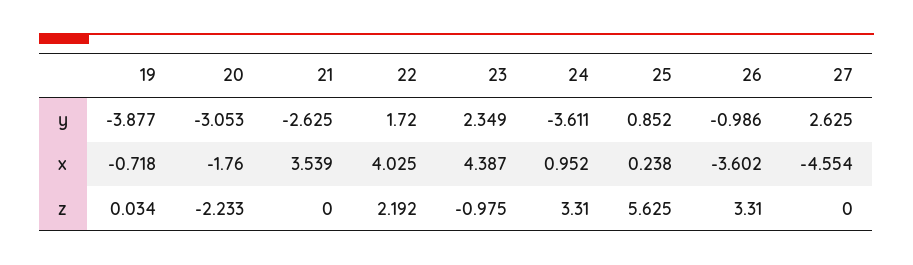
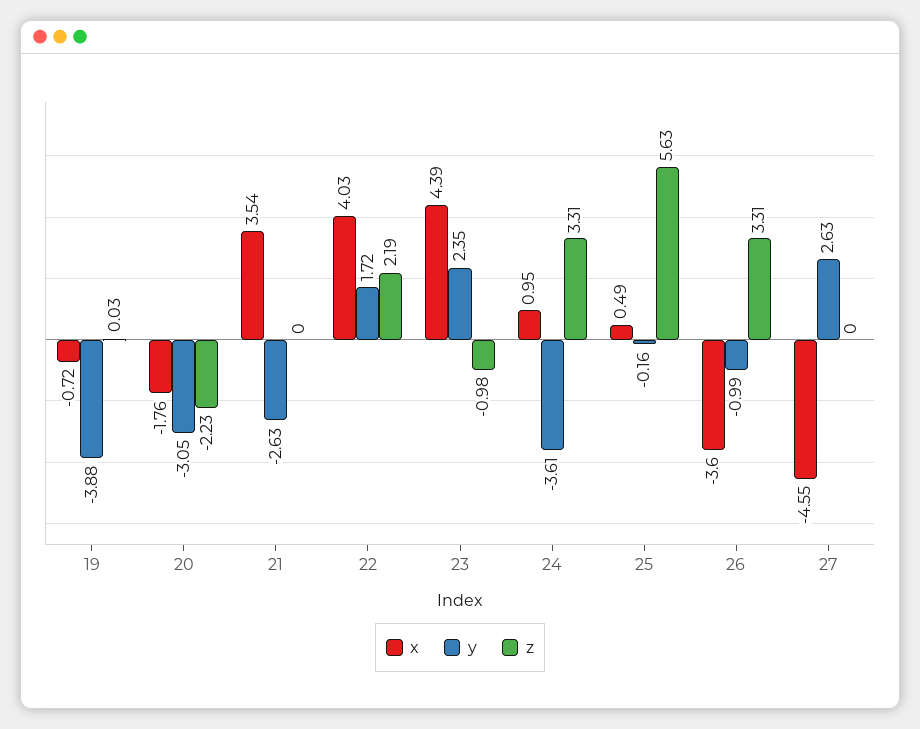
  {
    "y": {
      "19": -3.877,
      "20": -3.053,
      "21": -2.625,
      "22": 1.72,
      "23": 2.349,
      "24": -3.611,
-     "25": 0.852,
+     "25": -0.16,
      "26": -0.986,
      "27": 2.625
    },
    "x": {
      "19": -0.718,
      "20": -1.76,
      "21": 3.539,
      "22": 4.025,
      "23": 4.387,
      "24": 0.952,
-     "25": 0.238,
+     "25": 0.49,
      "26": -3.602,
      "27": -4.554
    },
    "z": {
      "19": 0.034,
      "20": -2.233,
      "21": 0,
      "22": 2.192,
      "23": -0.975,
      "24": 3.31,
      "25": 5.625,
      "26": 3.31,
      "27": 0
    }
  }

